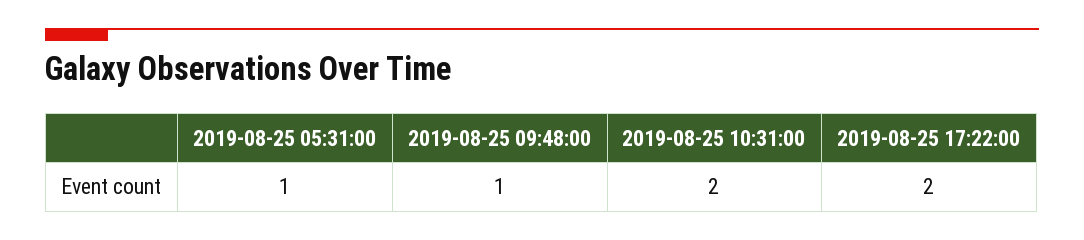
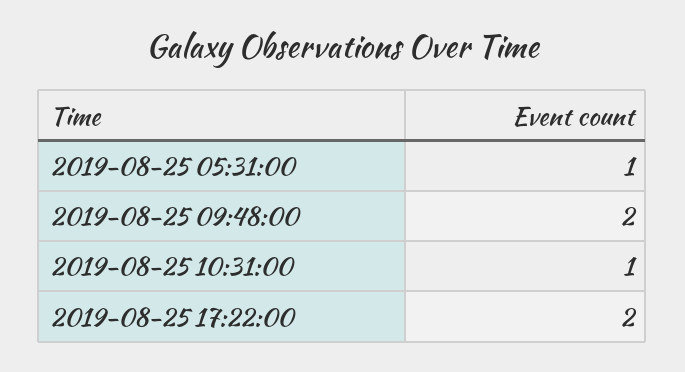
  {
    "2019-08-25 05:31:00": 1,
-   "2019-08-25 09:48:00": 1,
+   "2019-08-25 09:48:00": 2,
-   "2019-08-25 10:31:00": 2,
+   "2019-08-25 10:31:00": 1,
    "2019-08-25 17:22:00": 2
  }

